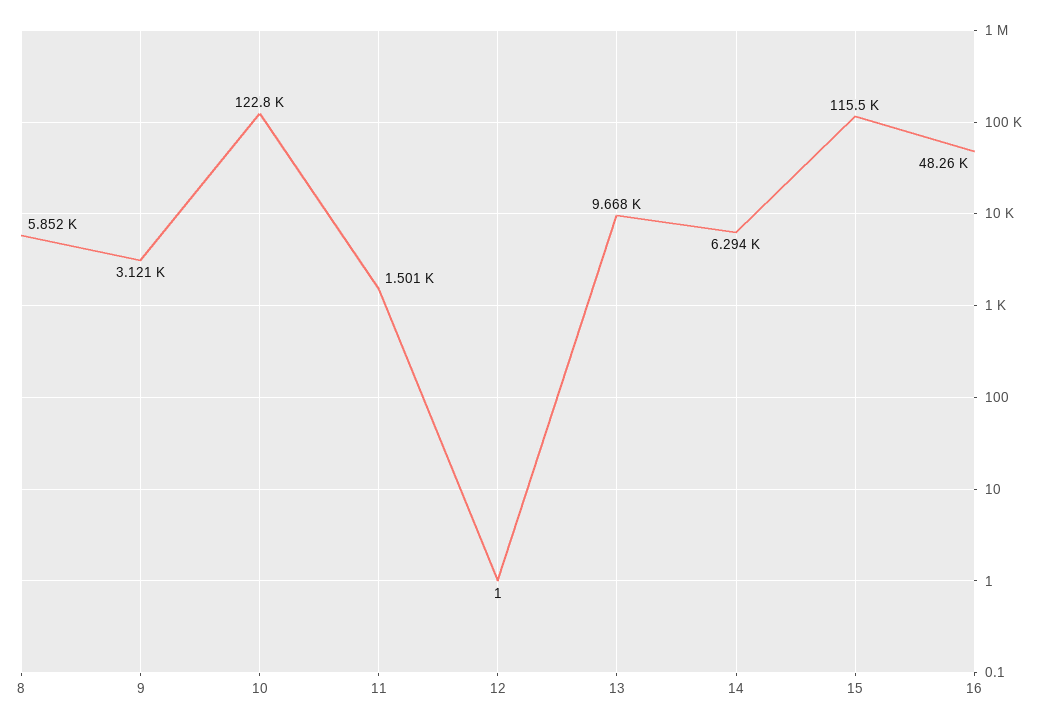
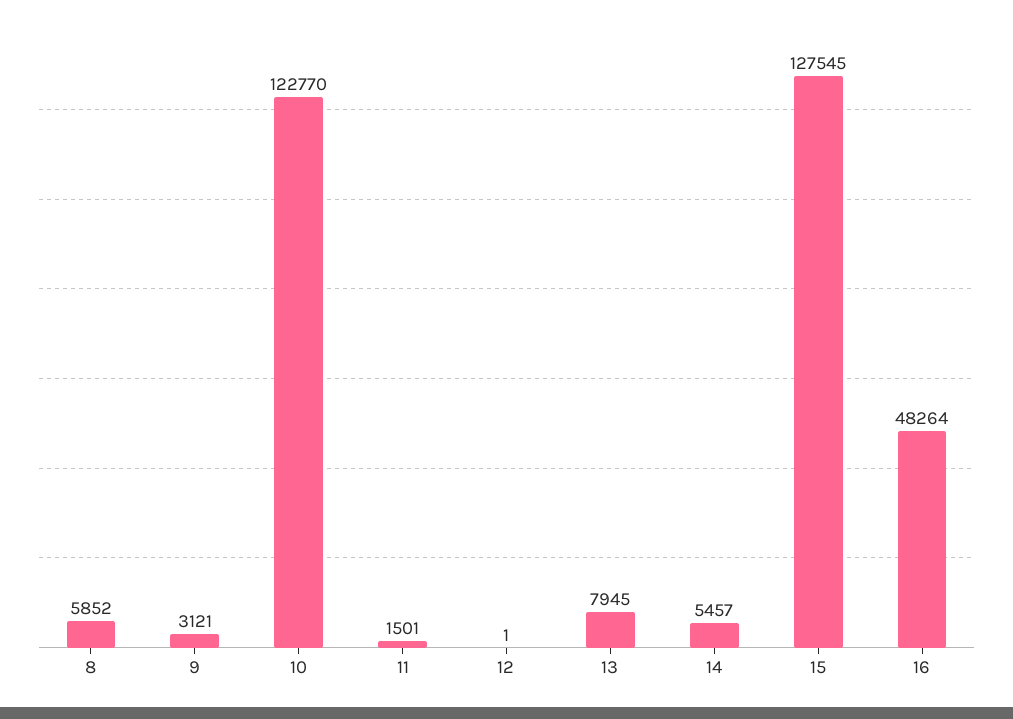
  {
    "8": 5852,
    "9": 3121,
    "10": 122770,
    "11": 1501,
    "12": 1,
-   "13": 9668,
+   "13": 7945,
-   "14": 6294,
+   "14": 5457,
-   "15": 115500,
+   "15": 127545,
    "16": 48264
  }

